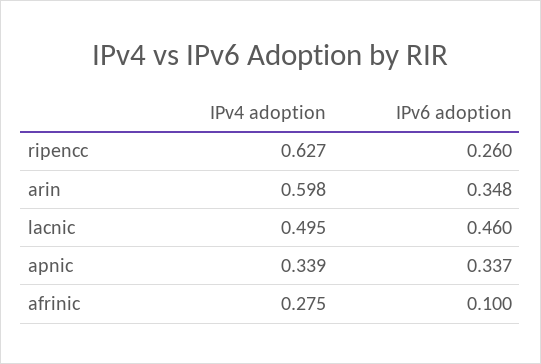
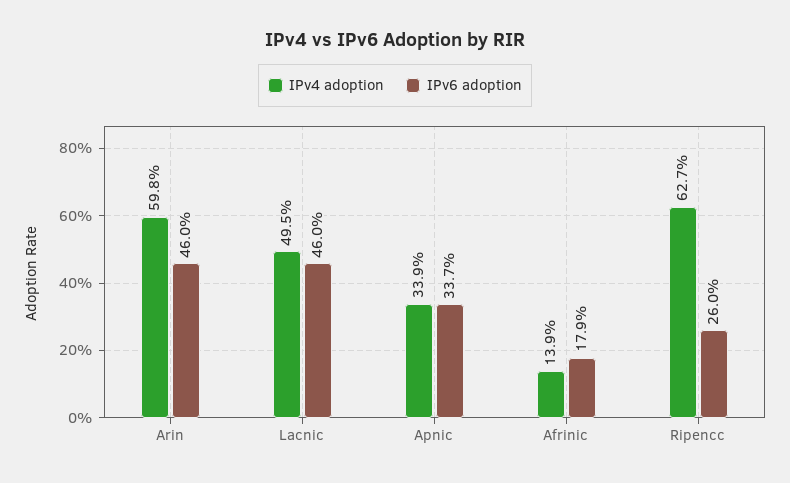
  {
    "IPv4 adoption": {
      "ripencc": 0.627,
      "arin": 0.598,
      "lacnic": 0.495,
      "apnic": 0.339,
-     "afrinic": 0.275
+     "afrinic": 0.139
    },
    "IPv6 adoption": {
      "ripencc": 0.26,
-     "arin": 0.348,
+     "arin": 0.46,
      "lacnic": 0.46,
      "apnic": 0.337,
-     "afrinic": 0.1
+     "afrinic": 0.179
    }
  }

